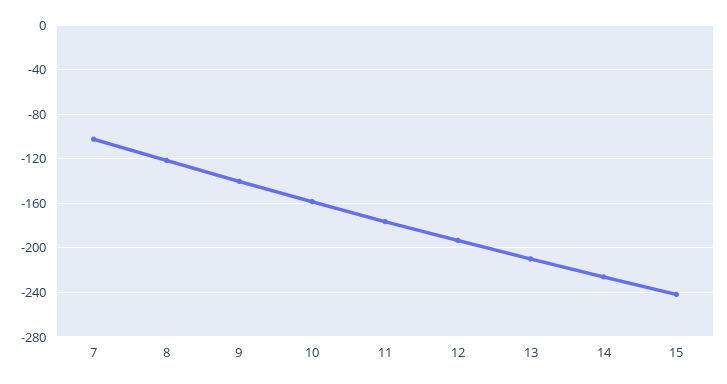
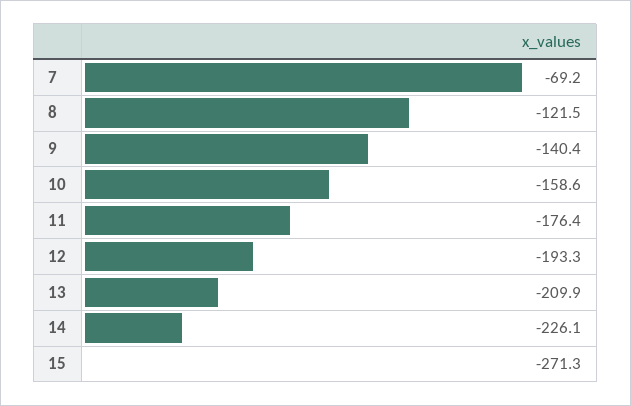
  {
-   "7": -100,
+   "7": -69.2,
    "8": -121.5,
    "9": -140.4,
    "10": -158.6,
    "11": -176.4,
    "12": -193.3,
    "13": -209.9,
    "14": -226.1,
-   "15": -240
+   "15": -271.3
  }

